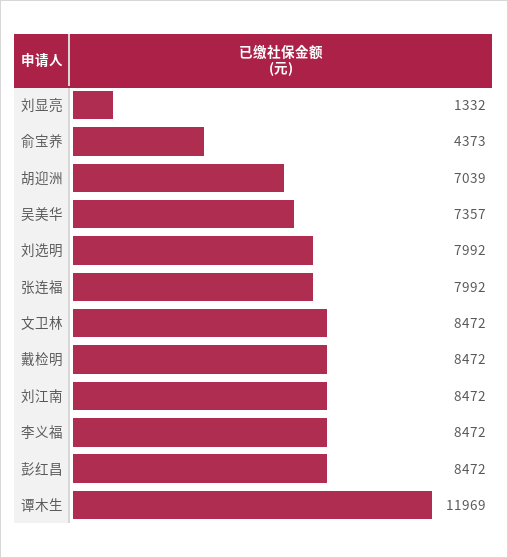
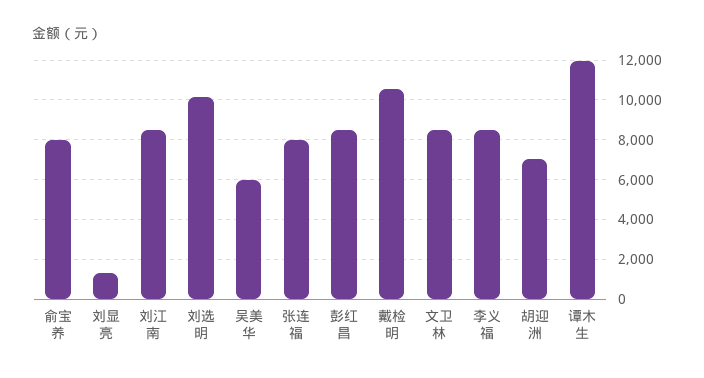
  {
    "刘显亮": 1332,
-   "俞宝养": 4373,
+   "俞宝养": 8000,
    "胡迎洲": 7039,
-   "吴美华": 7357,
+   "吴美华": 6000,
-   "刘选明": 7992,
+   "刘选明": 10000,
    "张连福": 7992,
    "文卫林": 8472,
-   "戴检明": 8472,
+   "戴检明": 10500,
    "刘江南": 8472,
    "李义福": 8472,
    "彭红昌": 8472,
    "谭木生": 11969
  }

